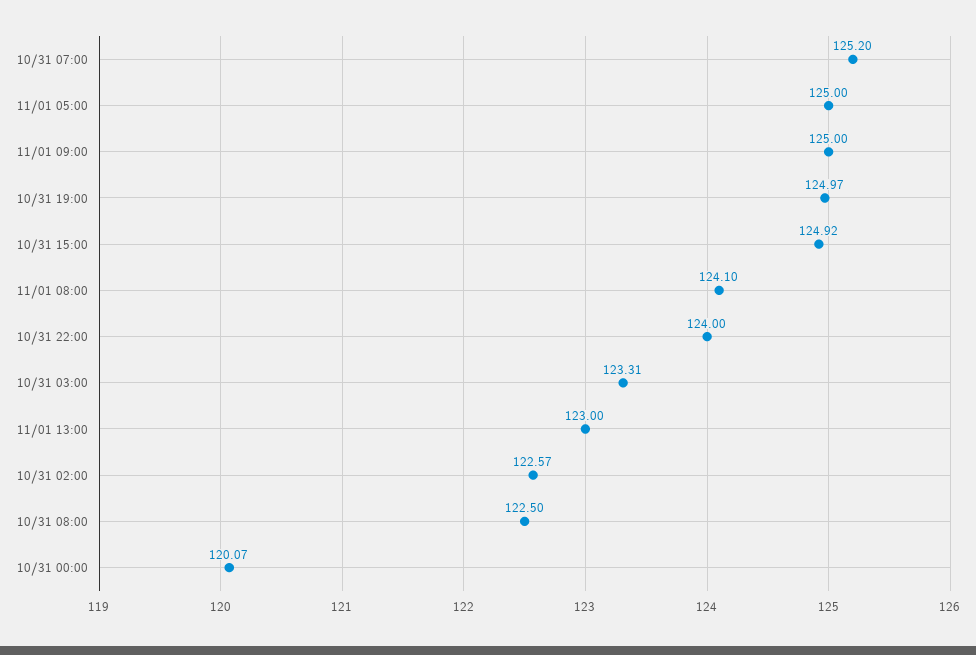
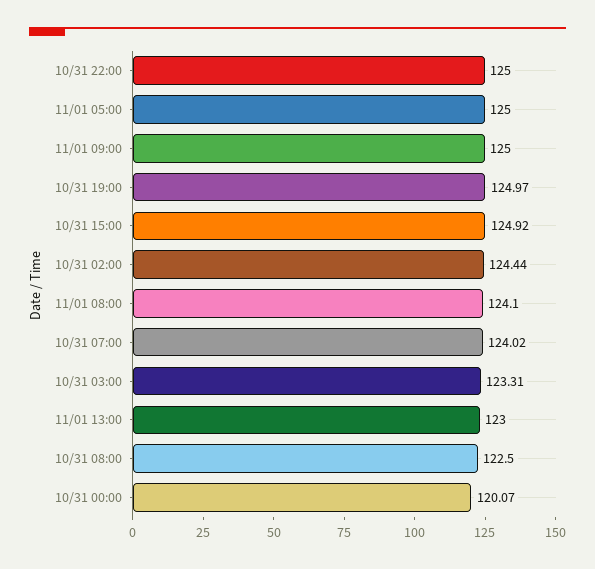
  {
-   "10/31 07:00": 125.2,
+   "10/31 07:00": 124.02,
    "11/01 05:00": 125,
    "11/01 09:00": 125,
    "10/31 19:00": 124.97,
    "10/31 15:00": 124.92,
    "11/01 08:00": 124.1,
-   "10/31 22:00": 124,
+   "10/31 22:00": 125,
    "10/31 03:00": 123.31,
    "11/01 13:00": 123,
-   "10/31 02:00": 122.57,
+   "10/31 02:00": 124.44,
    "10/31 08:00": 122.5,
    "10/31 00:00": 120.07
  }

